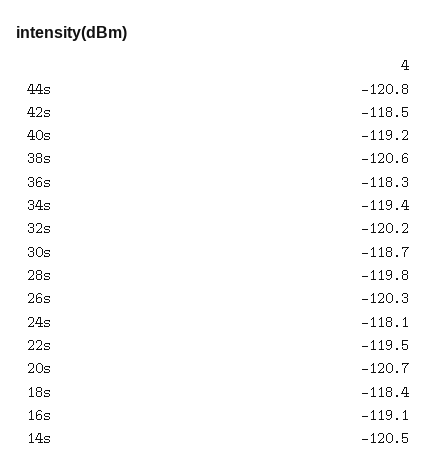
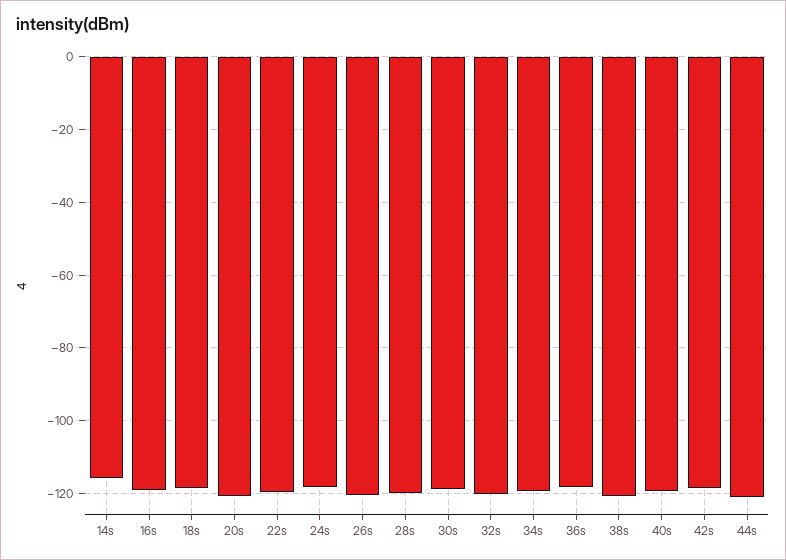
  {
    "44s": -120.8,
    "42s": -118.5,
    "40s": -119.2,
    "38s": -120.6,
    "36s": -118.3,
    "34s": -119.4,
    "32s": -120.2,
    "30s": -118.7,
    "28s": -119.8,
    "26s": -120.3,
    "24s": -118.1,
    "22s": -119.5,
    "20s": -120.7,
    "18s": -118.4,
    "16s": -119.1,
-   "14s": -120.5
+   "14s": -116
  }

